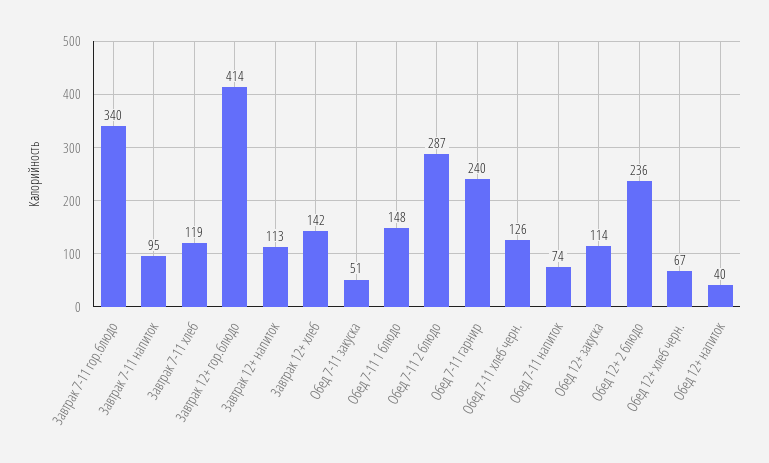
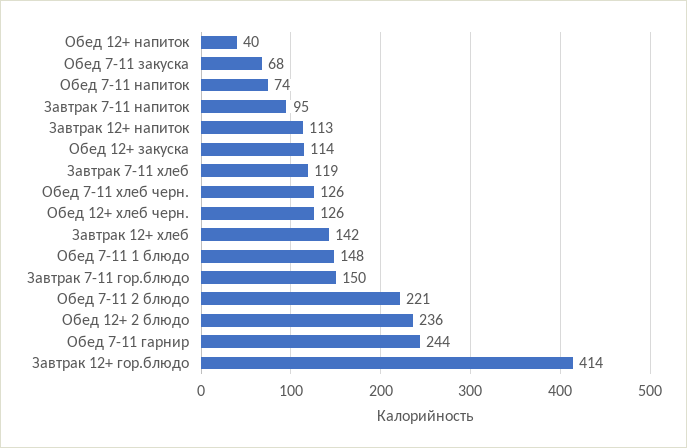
  {
-   "Завтрак 7-11 гор.блюдо": 340,
+   "Завтрак 7-11 гор.блюдо": 150,
    "Завтрак 7-11 напиток": 95,
    "Завтрак 7-11 хлеб": 119,
    "Завтрак 12+ гор.блюдо": 414,
    "Завтрак 12+ напиток": 113,
    "Завтрак 12+ хлеб": 142,
-   "Обед 7-11 закуска": 51,
+   "Обед 7-11 закуска": 68,
    "Обед 7-11 1 блюдо": 148,
-   "Обед 7-11 2 блюдо": 287,
+   "Обед 7-11 2 блюдо": 221,
-   "Обед 7-11 гарнир": 240,
+   "Обед 7-11 гарнир": 244,
    "Обед 7-11 хлеб черн.": 126,
    "Обед 7-11 напиток": 74,
    "Обед 12+ закуска": 114,
    "Обед 12+ 2 блюдо": 236,
-   "Обед 12+ хлеб черн.": 67,
+   "Обед 12+ хлеб черн.": 126,
    "Обед 12+ напиток": 40
  }

